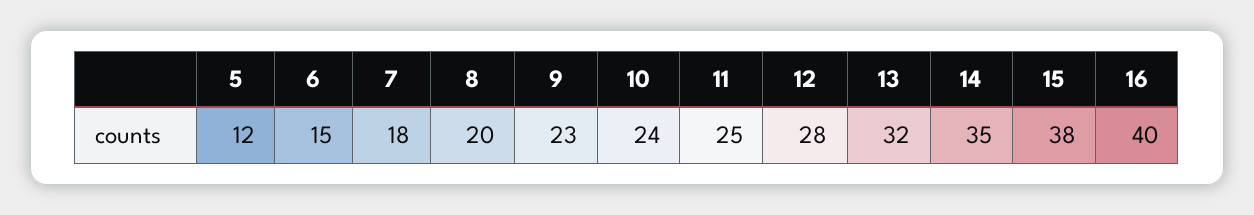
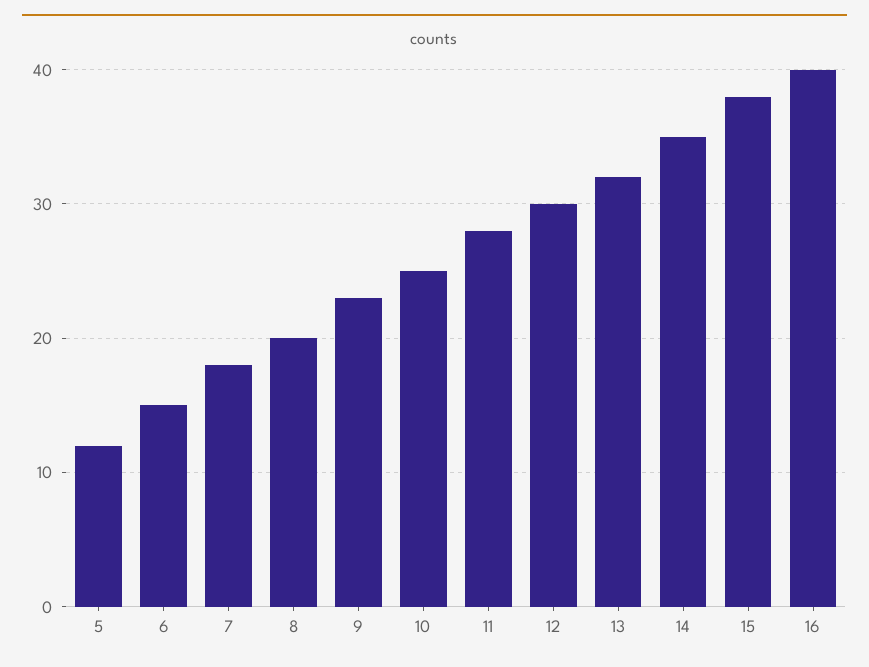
  {
    "5": 12,
    "6": 15,
    "7": 18,
    "8": 20,
    "9": 23,
-   "10": 24,
+   "10": 25,
-   "11": 25,
+   "11": 28,
-   "12": 28,
+   "12": 30,
    "13": 32,
    "14": 35,
    "15": 38,
    "16": 40
  }

